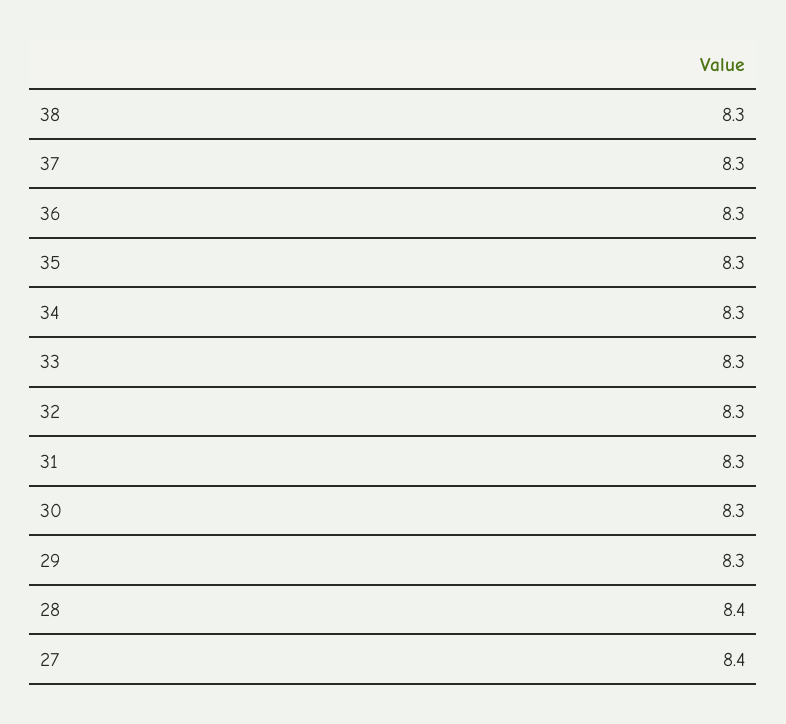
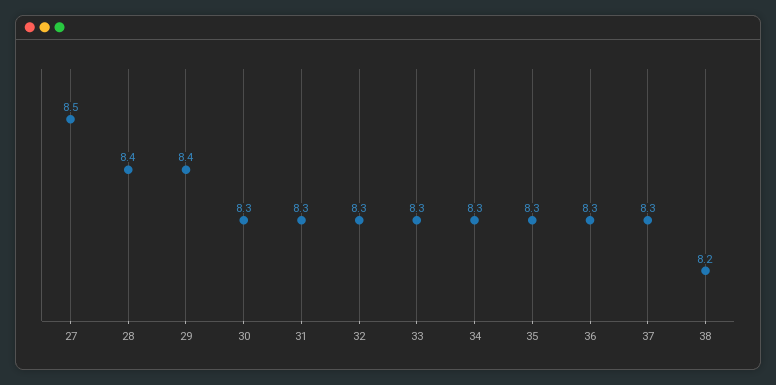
  {
-   "38": 8.3,
+   "38": 8.2,
    "37": 8.3,
    "36": 8.3,
    "35": 8.3,
    "34": 8.3,
    "33": 8.3,
    "32": 8.3,
    "31": 8.3,
    "30": 8.3,
-   "29": 8.3,
+   "29": 8.4,
    "28": 8.4,
-   "27": 8.4
+   "27": 8.5
  }

